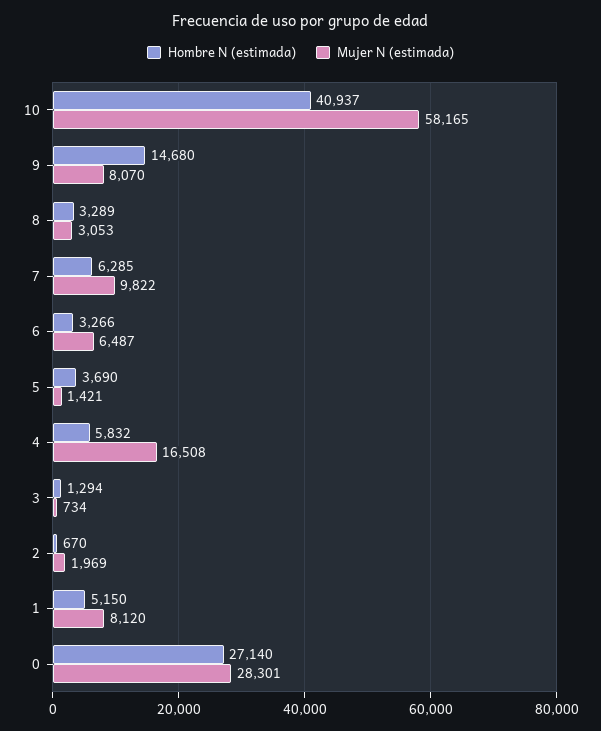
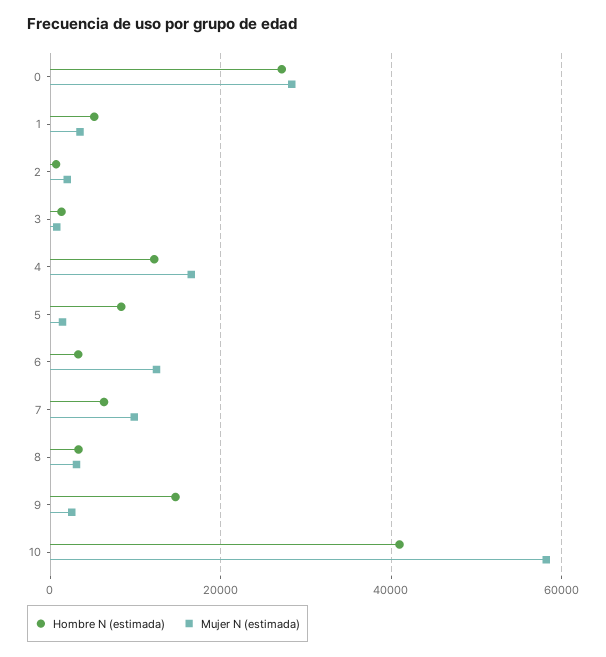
  {
    "Hombre N (estimada)": {
      "10": 40937,
      "9": 14680,
      "8": 3289,
      "7": 6285,
      "6": 3266,
-     "5": 3690,
+     "5": 8000,
-     "4": 5832,
+     "4": 12000,
      "3": 1294,
      "2": 670,
      "1": 5150,
      "0": 27140
    },
    "Mujer N (estimada)": {
      "10": 58165,
-     "9": 8070,
+     "9": 2000,
      "8": 3053,
      "7": 9822,
-     "6": 6487,
+     "6": 12000,
      "5": 1421,
      "4": 16508,
      "3": 734,
      "2": 1969,
-     "1": 8120,
+     "1": 4000,
      "0": 28301
    }
  }

